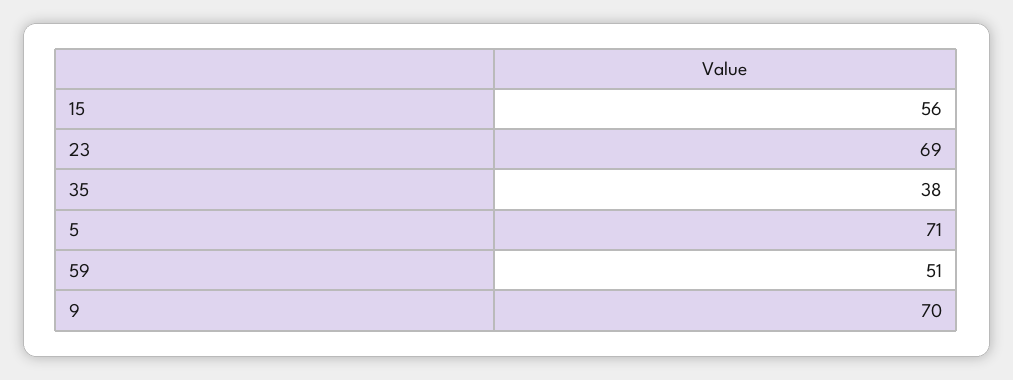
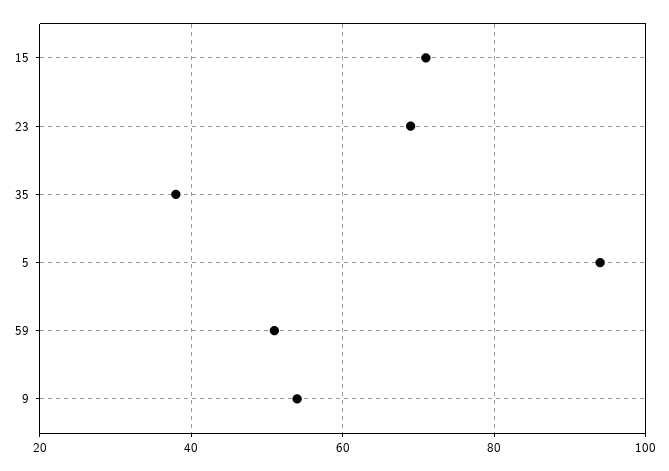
  {
-   "15": 56,
+   "15": 70,
    "23": 69,
    "35": 38,
-   "5": 71,
+   "5": 95,
    "59": 51,
-   "9": 70
+   "9": 55
  }

